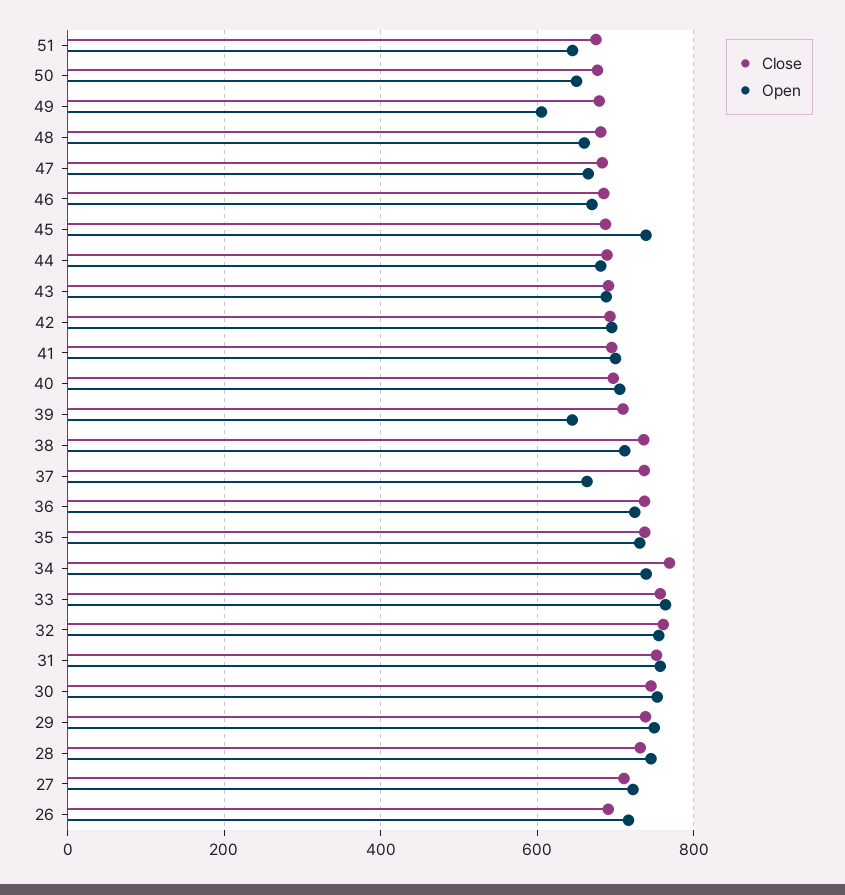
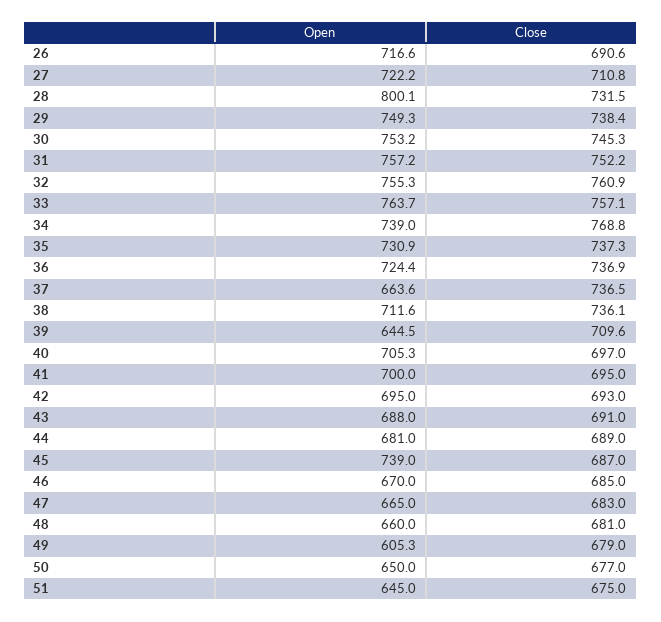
  {
    "Close": {
      "51": 675,
      "50": 677,
      "49": 679,
      "48": 681,
      "47": 683,
      "46": 685,
      "45": 687,
      "44": 689,
      "43": 691,
      "42": 693,
      "41": 695,
      "40": 697,
      "39": 709.6,
      "38": 736.1,
      "37": 736.5,
      "36": 736.9,
      "35": 737.3,
      "34": 768.8,
      "33": 757.1,
      "32": 760.9,
      "31": 752.2,
      "30": 745.3,
      "29": 738.4,
      "28": 731.5,
      "27": 710.8,
      "26": 690.6
    },
    "Open": {
      "51": 645,
      "50": 650,
      "49": 605.3,
      "48": 660,
      "47": 665,
      "46": 670,
      "45": 739,
      "44": 681,
      "43": 688,
      "42": 695,
      "41": 700,
      "40": 705.3,
      "39": 644.5,
      "38": 711.6,
      "37": 663.6,
      "36": 724.4,
      "35": 730.9,
      "34": 739,
      "33": 763.7,
      "32": 755.3,
      "31": 757.2,
      "30": 753.2,
      "29": 749.3,
-     "28": 740,
+     "28": 800.1,
      "27": 722.2,
      "26": 716.6
    }
  }

